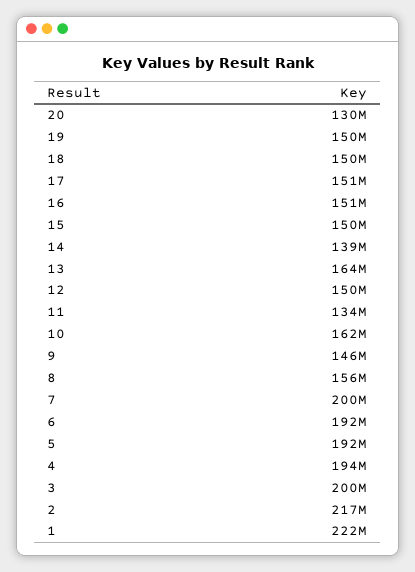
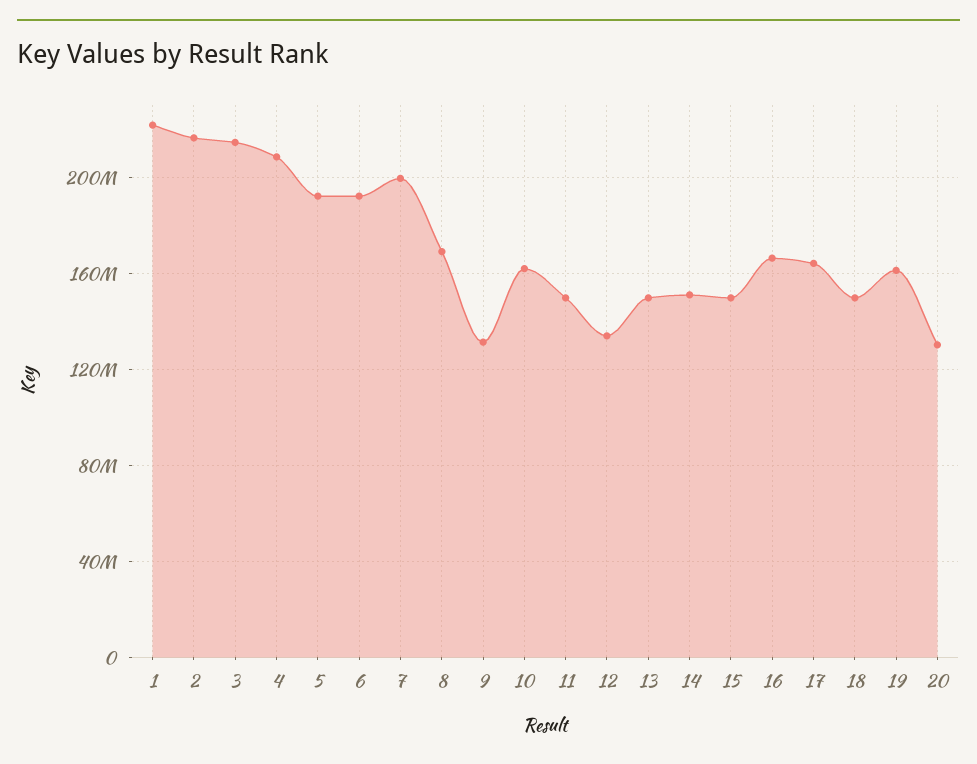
  {
    "20": 130000000,
-   "19": 150000000,
+   "19": 160000000,
    "18": 150000000,
-   "17": 151000000,
+   "17": 165000000,
-   "16": 151000000,
+   "16": 165000000,
    "15": 150000000,
-   "14": 139000000,
+   "14": 150000000,
-   "13": 164000000,
+   "13": 150000000,
-   "12": 150000000,
+   "12": 135000000,
-   "11": 134000000,
+   "11": 150000000,
    "10": 162000000,
-   "9": 146000000,
+   "9": 130000000,
-   "8": 156000000,
+   "8": 170000000,
    "7": 200000000,
    "6": 192000000,
    "5": 192000000,
-   "4": 194000000,
+   "4": 210000000,
-   "3": 200000000,
+   "3": 215000000,
    "2": 217000000,
    "1": 222000000
  }

